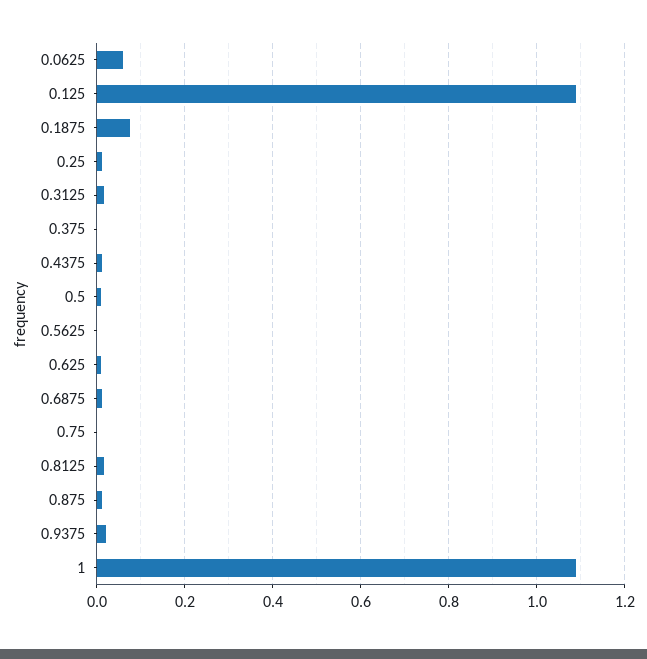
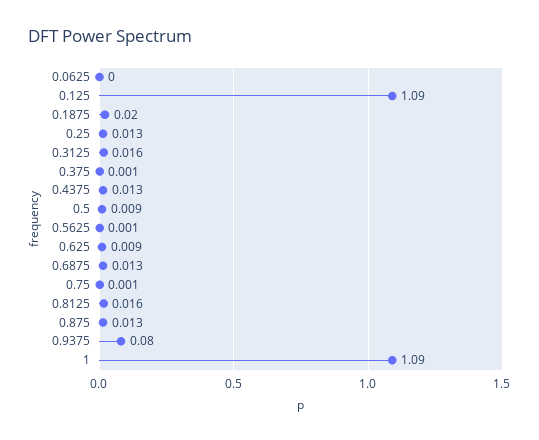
  {
-   "0.0625": 0.06,
+   "0.0625": 0,
    "0.125": 1.09,
-   "0.1875": 0.08,
+   "0.1875": 0.02,
    "0.25": 0.013,
    "0.3125": 0.016,
    "0.375": 0.001,
    "0.4375": 0.013,
    "0.5": 0.009,
    "0.5625": 0.001,
    "0.625": 0.009,
    "0.6875": 0.013,
    "0.75": 0.001,
    "0.8125": 0.016,
    "0.875": 0.013,
-   "0.9375": 0.02,
+   "0.9375": 0.08,
    "1": 1.09
  }

